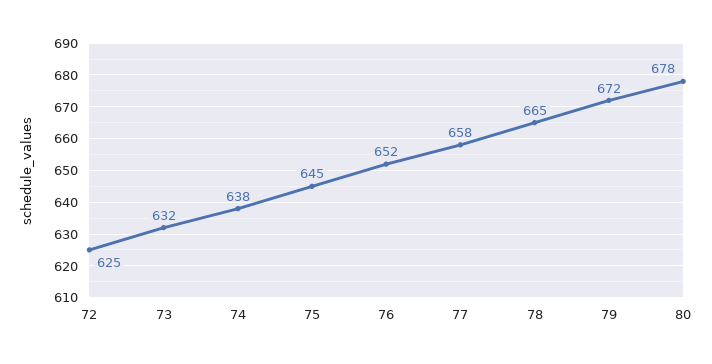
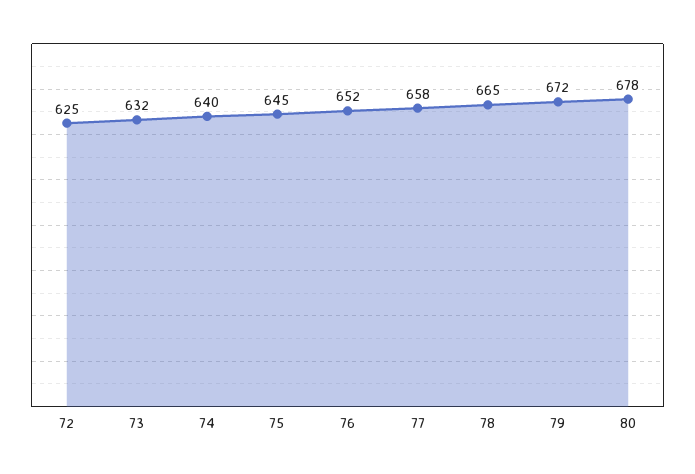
  {
    "72": 625,
    "73": 632,
-   "74": 638,
+   "74": 640,
    "75": 645,
    "76": 652,
    "77": 658,
    "78": 665,
    "79": 672,
    "80": 678
  }

